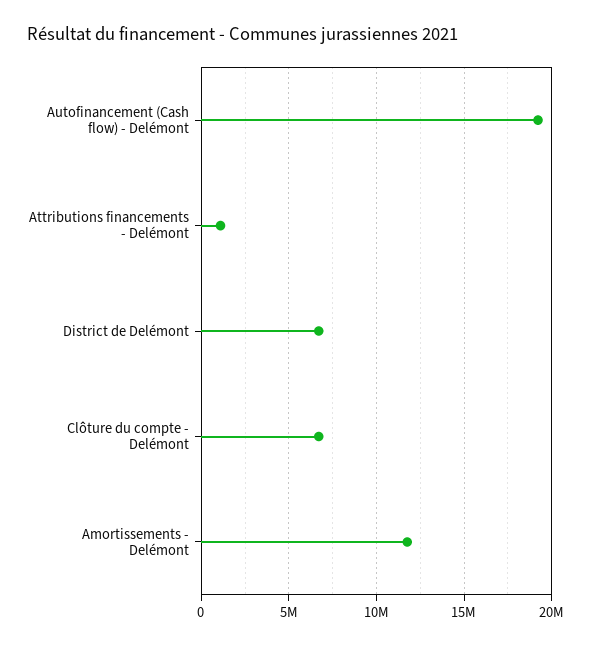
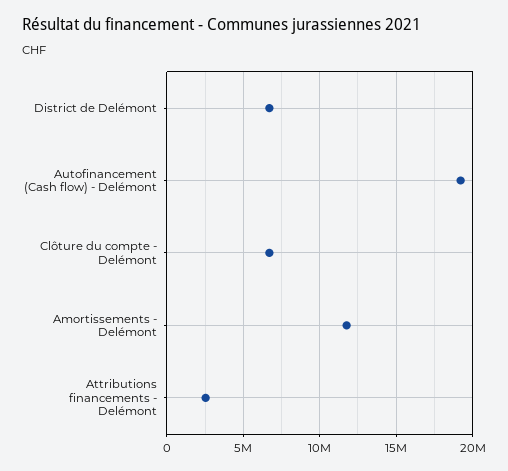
  {
    "Autofinancement (Cash flow) - Delémont": 19000000,
-   "Attributions financements - Delémont": 1000000,
+   "Attributions financements - Delémont": 2500000,
    "District de Delémont": 6500000,
    "Clôture du compte - Delémont": 6500000,
    "Amortissements - Delémont": 12000000
  }

